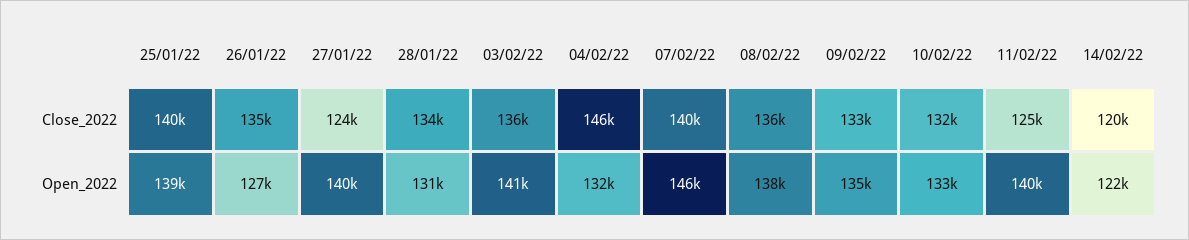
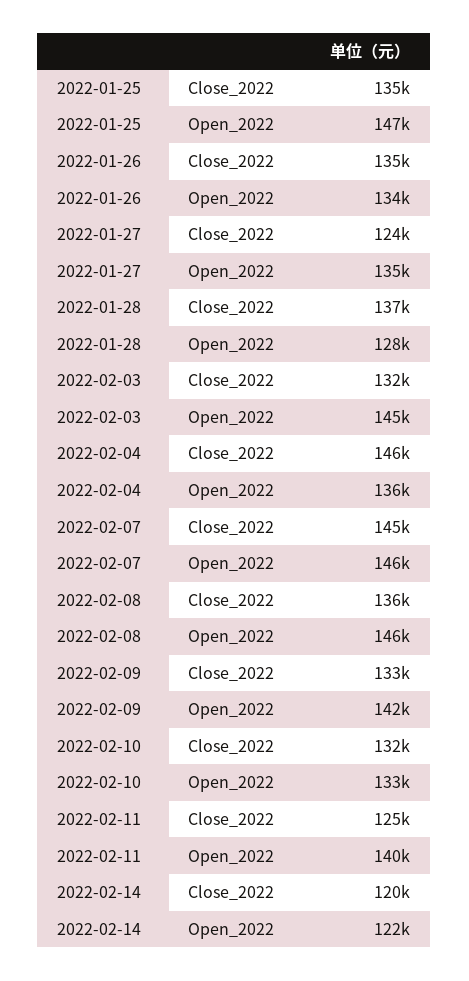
  {
    "25/01/22": {
-     "Close_2022": 140000,
+     "Close_2022": 135000,
-     "Open_2022": 139000
+     "Open_2022": 147000
    },
    "26/01/22": {
      "Close_2022": 135000,
-     "Open_2022": 127000
+     "Open_2022": 134000
    },
    "27/01/22": {
      "Close_2022": 124000,
-     "Open_2022": 140000
+     "Open_2022": 135000
    },
    "28/01/22": {
-     "Close_2022": 134000,
+     "Close_2022": 137000,
-     "Open_2022": 131000
+     "Open_2022": 128000
    },
    "03/02/22": {
-     "Close_2022": 136000,
+     "Close_2022": 132000,
-     "Open_2022": 141000
+     "Open_2022": 145000
    },
    "04/02/22": {
      "Close_2022": 146000,
-     "Open_2022": 132000
+     "Open_2022": 136000
    },
    "07/02/22": {
-     "Close_2022": 140000,
+     "Close_2022": 145000,
      "Open_2022": 146000
    },
    "08/02/22": {
      "Close_2022": 136000,
-     "Open_2022": 138000
+     "Open_2022": 146000
    },
    "09/02/22": {
      "Close_2022": 133000,
-     "Open_2022": 135000
+     "Open_2022": 142000
    },
    "10/02/22": {
      "Close_2022": 132000,
      "Open_2022": 133000
    },
    "11/02/22": {
      "Close_2022": 125000,
      "Open_2022": 140000
    },
    "14/02/22": {
      "Close_2022": 120000,
      "Open_2022": 122000
    }
  }

